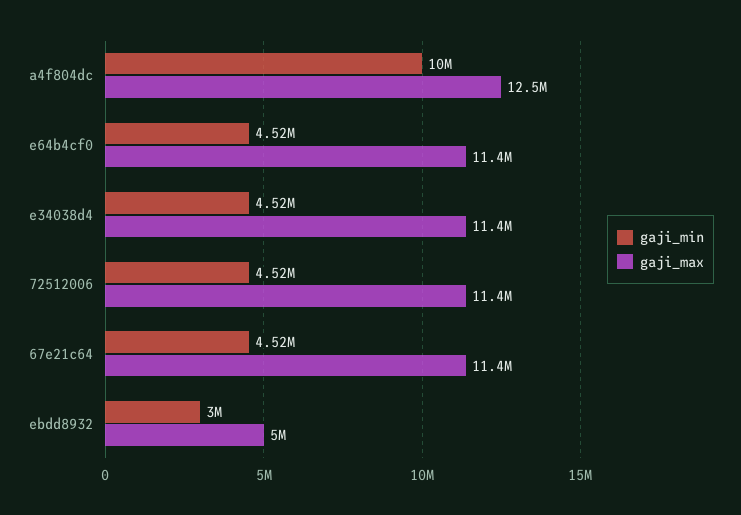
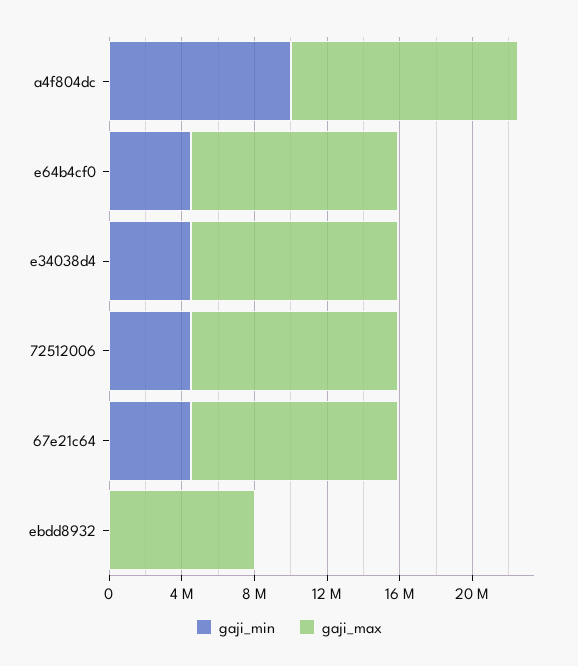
  {
    "gaji_min": {
      "a4f804dc": 10000000,
      "e64b4cf0": 4520000,
      "e34038d4": 4520000,
      "72512006": 4520000,
      "67e21c64": 4520000,
-     "ebdd8932": 3000000
+     "ebdd8932": 0
    },
    "gaji_max": {
      "a4f804dc": 12500000,
      "e64b4cf0": 11400000,
      "e34038d4": 11400000,
      "72512006": 11400000,
      "67e21c64": 11400000,
-     "ebdd8932": 5000000
+     "ebdd8932": 8000000
    }
  }

